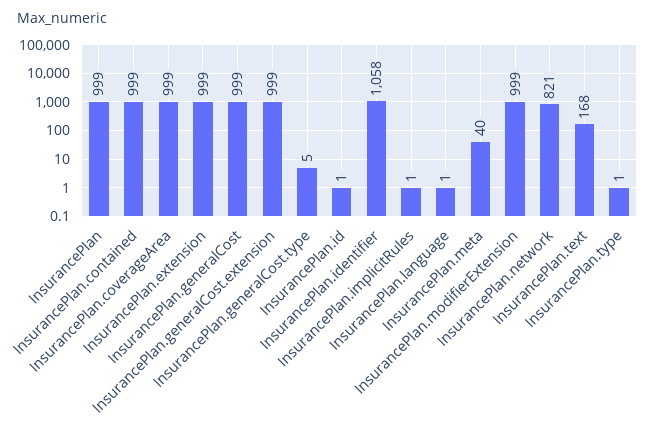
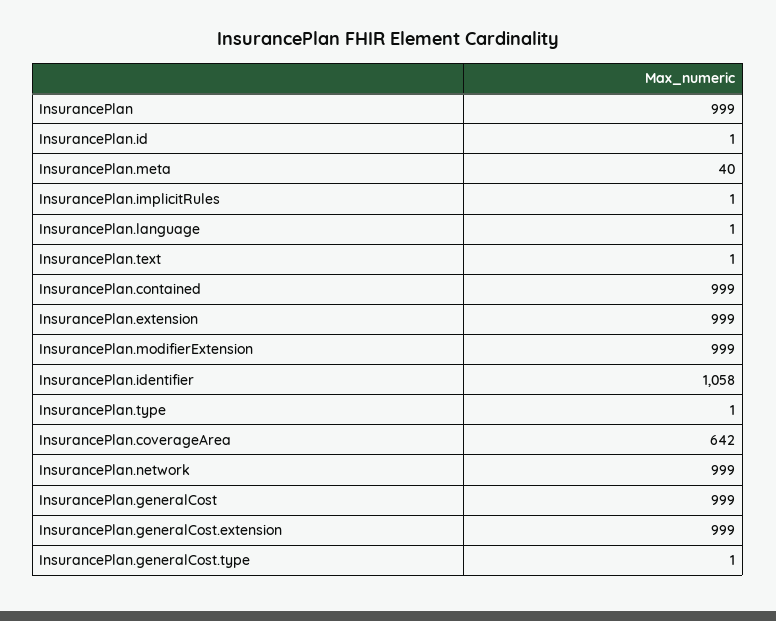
  {
    "InsurancePlan": 999,
    "InsurancePlan.contained": 999,
-   "InsurancePlan.coverageArea": 999,
+   "InsurancePlan.coverageArea": 642,
    "InsurancePlan.extension": 999,
    "InsurancePlan.generalCost": 999,
    "InsurancePlan.generalCost.extension": 999,
-   "InsurancePlan.generalCost.type": 5,
+   "InsurancePlan.generalCost.type": 1,
    "InsurancePlan.id": 1,
    "InsurancePlan.identifier": 1058,
    "InsurancePlan.implicitRules": 1,
    "InsurancePlan.language": 1,
    "InsurancePlan.meta": 40,
    "InsurancePlan.modifierExtension": 999,
-   "InsurancePlan.network": 821,
+   "InsurancePlan.network": 999,
-   "InsurancePlan.text": 168,
+   "InsurancePlan.text": 1,
    "InsurancePlan.type": 1
  }

